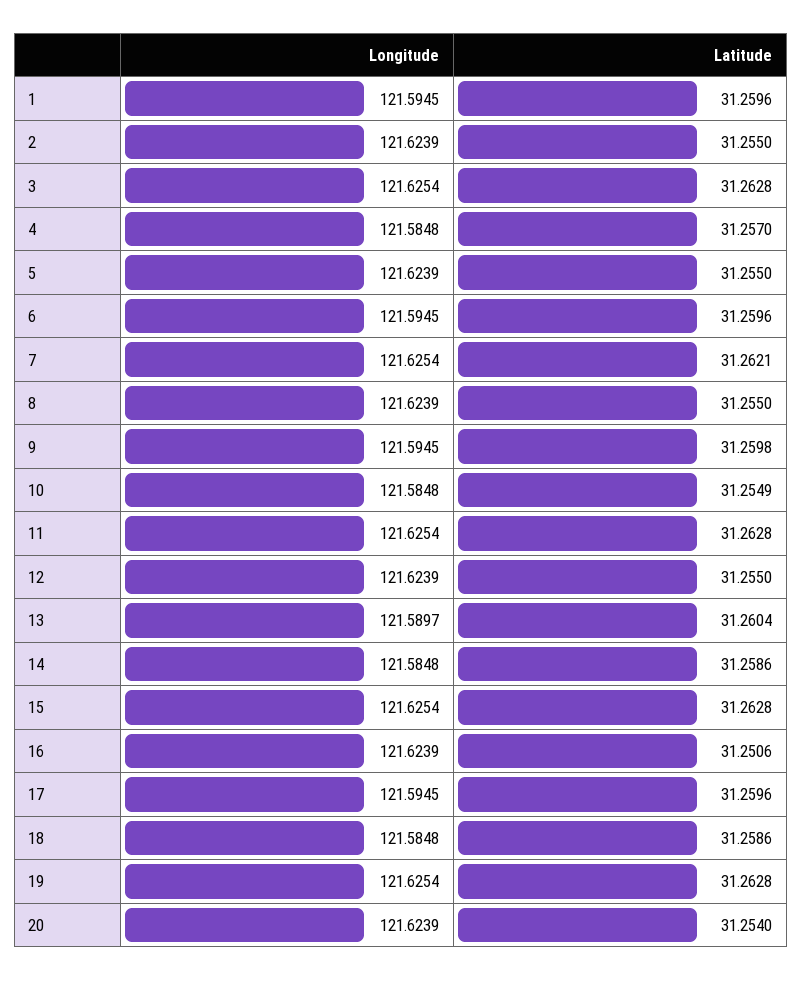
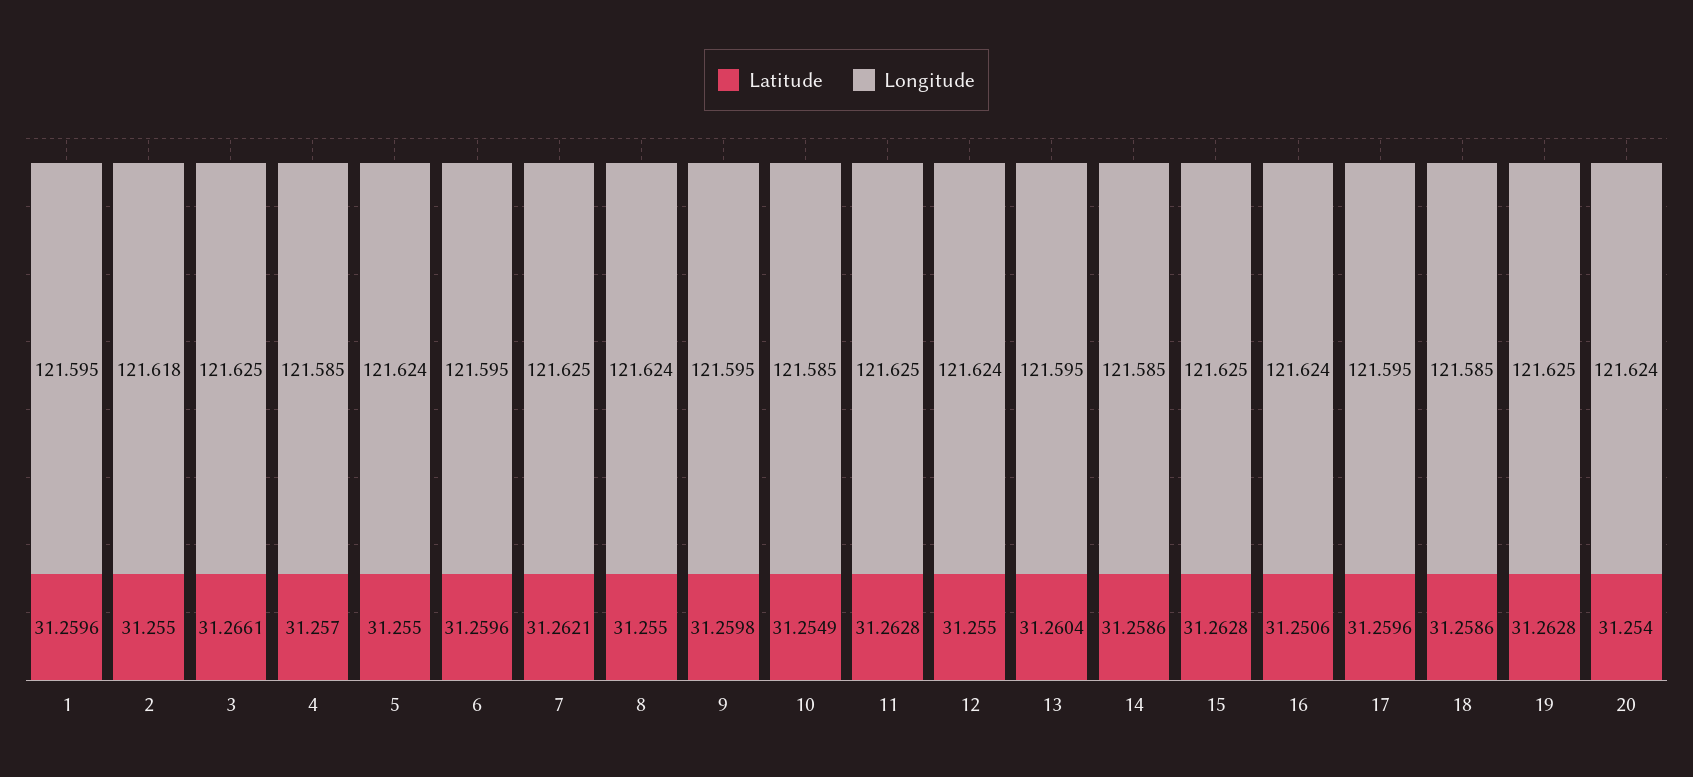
  {
    "Longitude": {
      "1": 121.5945,
-     "2": 121.6239,
+     "2": 121.618,
      "3": 121.6254,
      "4": 121.5848,
      "5": 121.6239,
      "6": 121.5945,
      "7": 121.6254,
      "8": 121.6239,
      "9": 121.5945,
      "10": 121.5848,
      "11": 121.6254,
      "12": 121.6239,
-     "13": 121.5897,
+     "13": 121.595,
      "14": 121.5848,
      "15": 121.6254,
      "16": 121.6239,
      "17": 121.5945,
      "18": 121.5848,
      "19": 121.6254,
      "20": 121.6239
    },
    "Latitude": {
      "1": 31.2596,
      "2": 31.255,
-     "3": 31.2628,
+     "3": 31.2661,
      "4": 31.257,
      "5": 31.255,
      "6": 31.2596,
      "7": 31.2621,
      "8": 31.255,
      "9": 31.2598,
      "10": 31.2549,
      "11": 31.2628,
      "12": 31.255,
      "13": 31.2604,
      "14": 31.2586,
      "15": 31.2628,
      "16": 31.2506,
      "17": 31.2596,
      "18": 31.2586,
      "19": 31.2628,
      "20": 31.254
    }
  }

